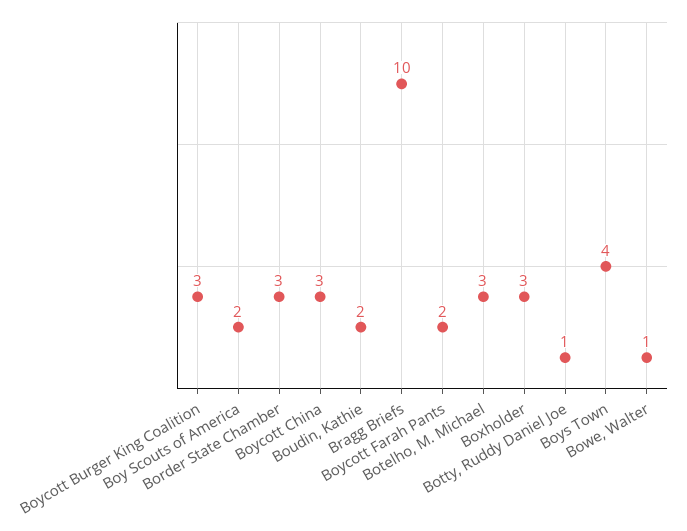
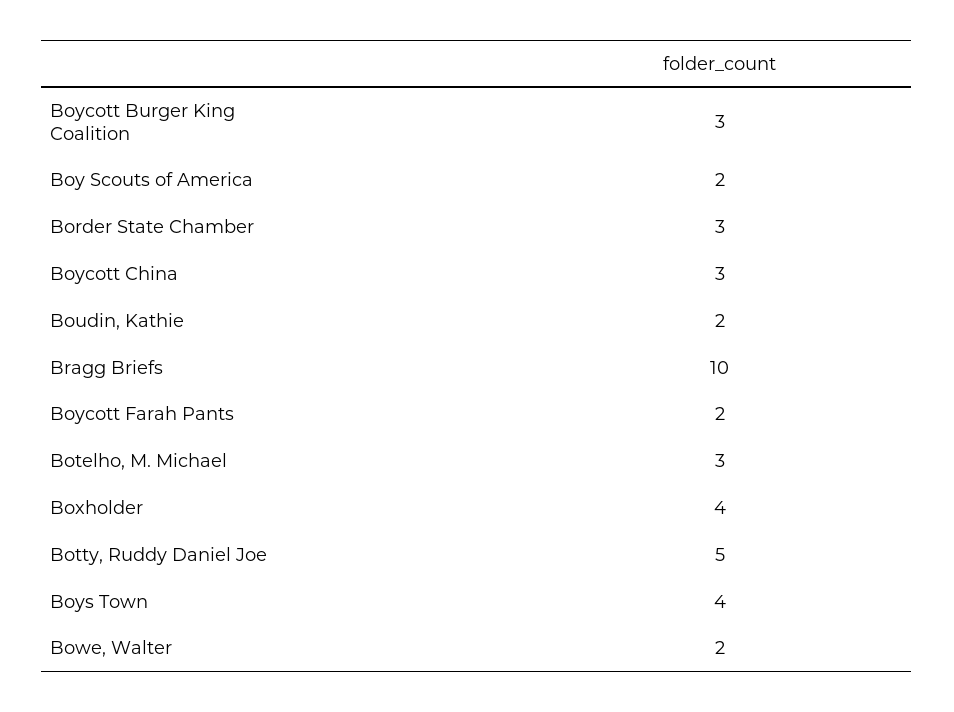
  {
    "Boycott Burger King Coalition": 3,
    "Boy Scouts of America": 2,
    "Border State Chamber": 3,
    "Boycott China": 3,
    "Boudin, Kathie": 2,
    "Bragg Briefs": 10,
    "Boycott Farah Pants": 2,
    "Botelho, M. Michael": 3,
-   "Boxholder": 3,
+   "Boxholder": 4,
-   "Botty, Ruddy Daniel Joe": 1,
+   "Botty, Ruddy Daniel Joe": 5,
    "Boys Town": 4,
-   "Bowe, Walter": 1
+   "Bowe, Walter": 2
  }

